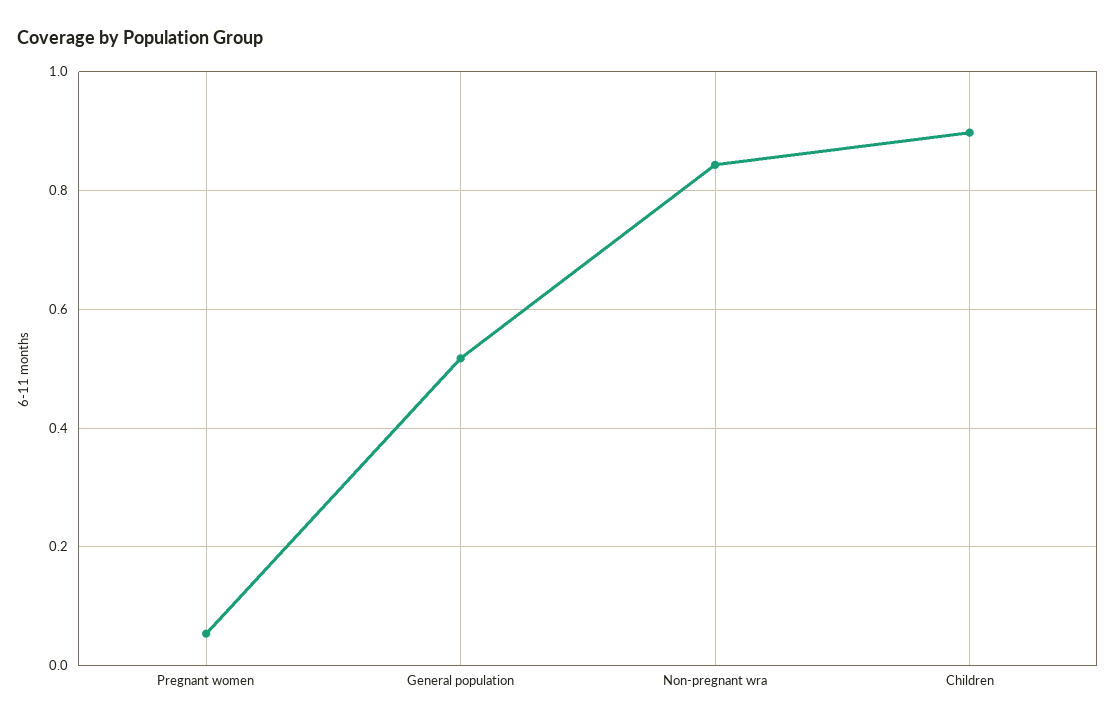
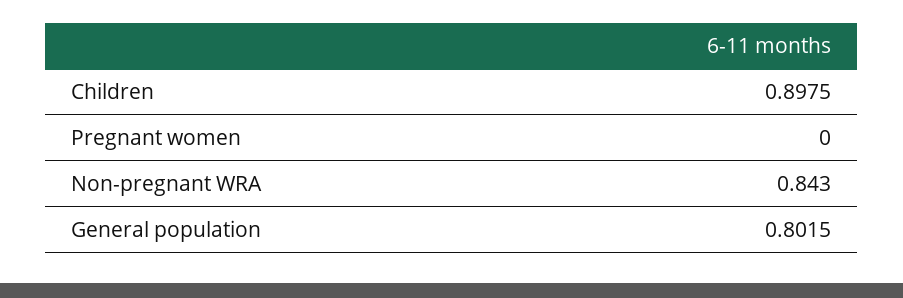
  {
-   "Pregnant women": 0.06,
+   "Pregnant women": 0,
-   "General population": 0.52,
+   "General population": 0.8015,
    "Non-pregnant wra": 0.843,
    "Children": 0.8975
  }

